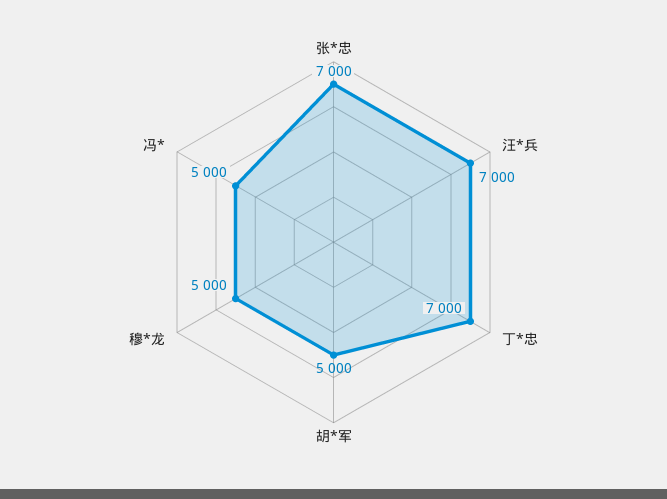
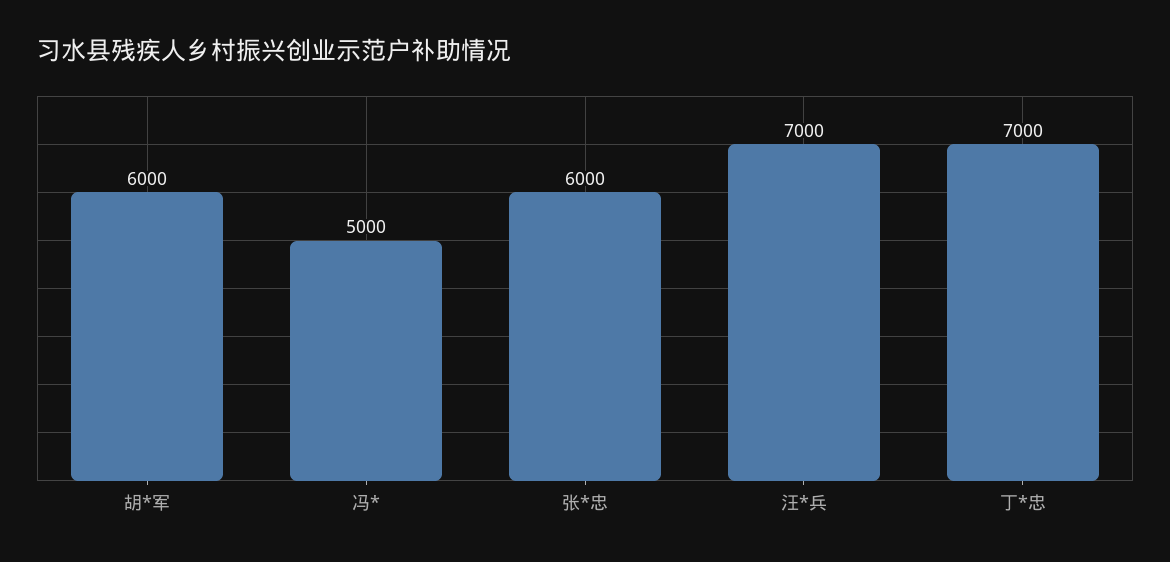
  {
-   "张*忠": 7000,
+   "张*忠": 6000,
    "汪*兵": 7000,
    "丁*忠": 7000,
-   "胡*军": 5000,
+   "胡*军": 6000,
-   "穆*龙": 5000,
    "冯*": 5000
  }

